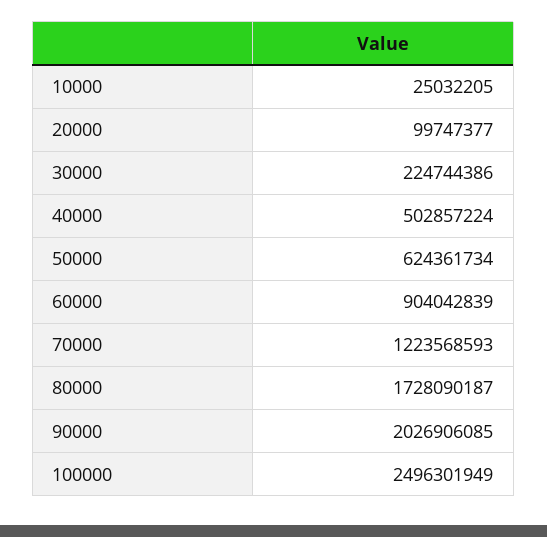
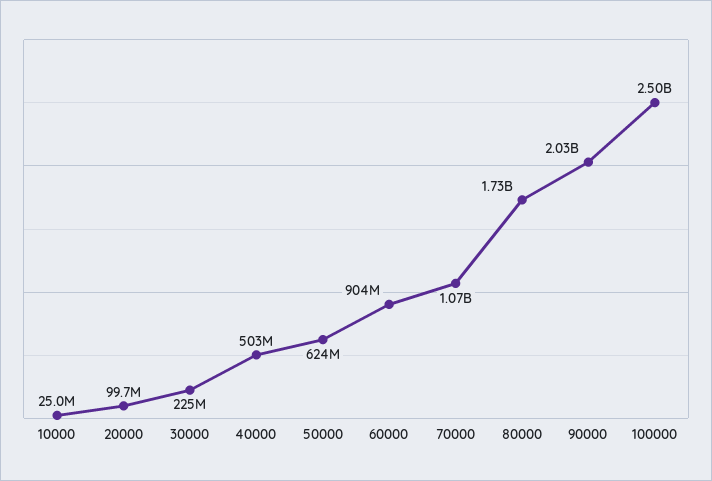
  {
    "10000": 25032205,
    "20000": 99747377,
    "30000": 224744386,
    "40000": 502857224,
    "50000": 624361734,
    "60000": 904042839,
-   "70000": 1223568593,
+   "70000": 1070000000,
    "80000": 1728090187,
    "90000": 2026906085,
    "100000": 2496301949
  }

